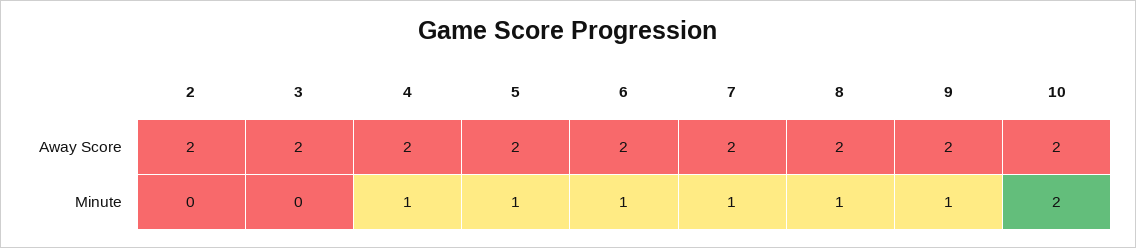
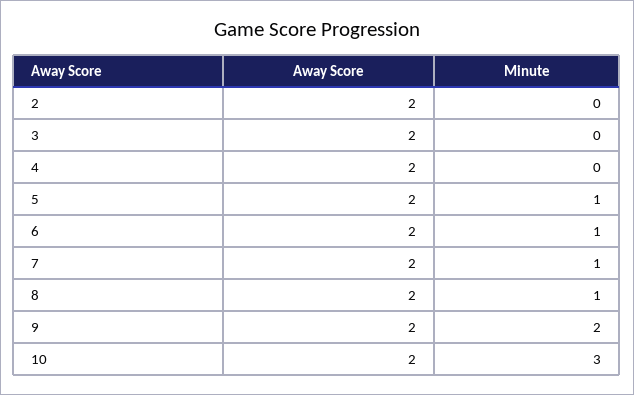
  {
    "2": {
      "Away Score": 2,
      "Minute": 0
    },
    "3": {
      "Away Score": 2,
      "Minute": 0
    },
    "4": {
      "Away Score": 2,
-     "Minute": 1
+     "Minute": 0
    },
    "5": {
      "Away Score": 2,
      "Minute": 1
    },
    "6": {
      "Away Score": 2,
      "Minute": 1
    },
    "7": {
      "Away Score": 2,
      "Minute": 1
    },
    "8": {
      "Away Score": 2,
      "Minute": 1
    },
    "9": {
      "Away Score": 2,
-     "Minute": 1
+     "Minute": 2
    },
    "10": {
      "Away Score": 2,
-     "Minute": 2
+     "Minute": 3
    }
  }

